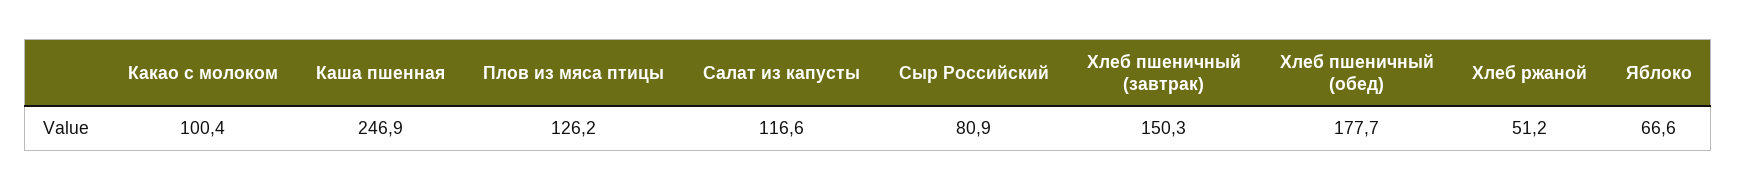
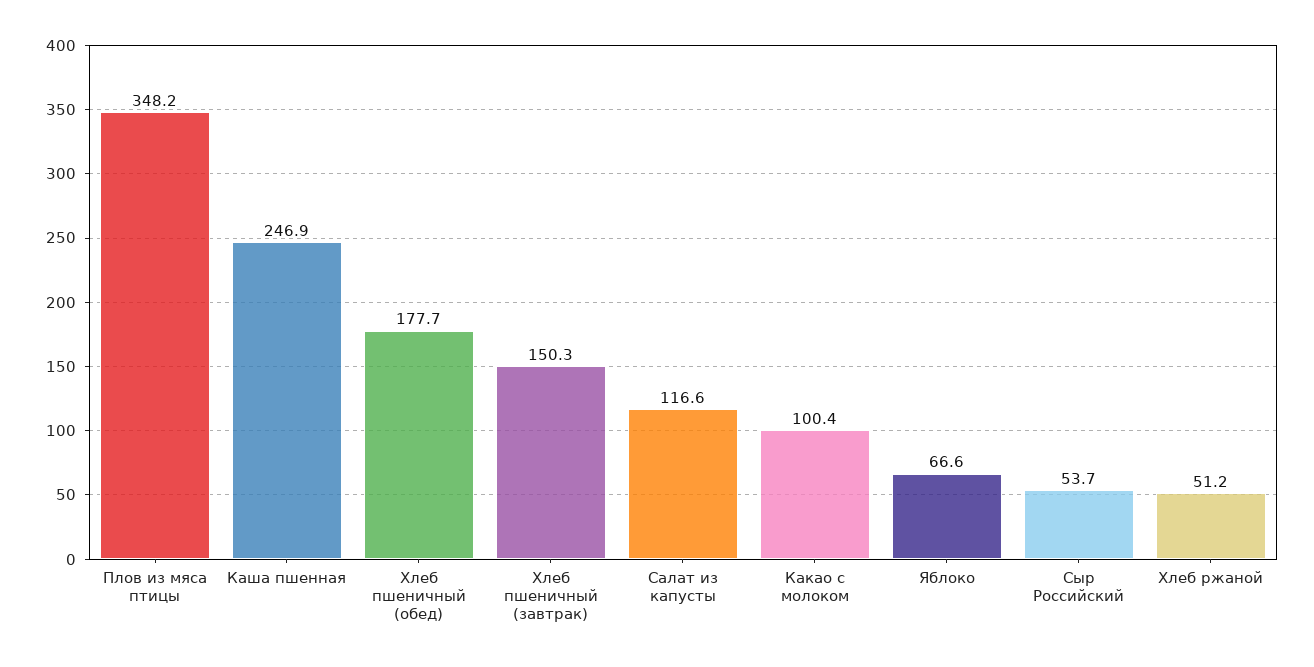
  {
    "Какао с молоком": 100.4,
    "Каша пшенная": 246.9,
-   "Плов из мяса птицы": 126.2,
+   "Плов из мяса птицы": 348.2,
    "Салат из капусты": 116.6,
-   "Сыр Российский": 80.9,
+   "Сыр Российский": 53.7,
    "Хлеб пшеничный (завтрак)": 150.3,
    "Хлеб пшеничный (обед)": 177.7,
    "Хлеб ржаной": 51.2,
    "Яблоко": 66.6
  }

